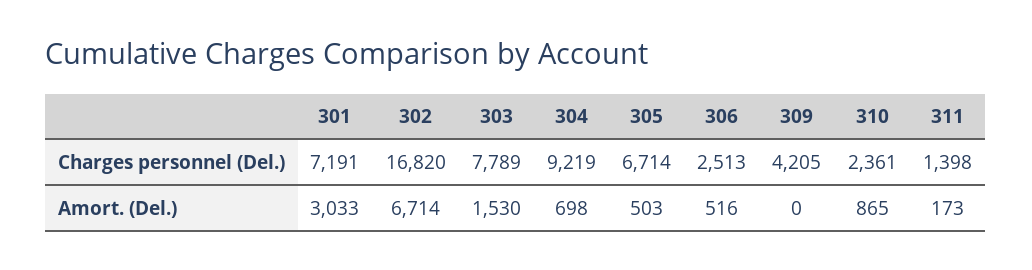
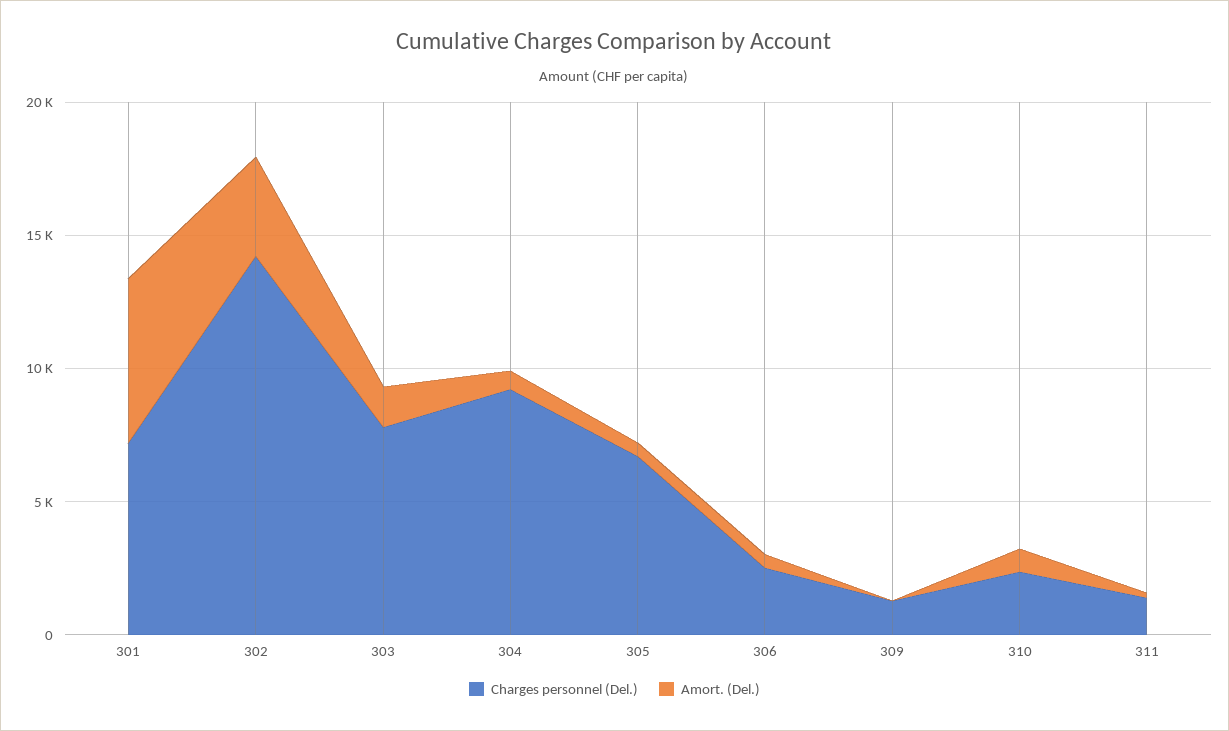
  {
    "Charges personnel (Del.)": {
      "301": 7191,
-     "302": 16820,
+     "302": 14000,
      "303": 7789,
      "304": 9219,
      "305": 6714,
      "306": 2513,
-     "309": 4205,
+     "309": 1000,
      "310": 2361,
      "311": 1398
    },
    "Amort. (Del.)": {
-     "301": 3033,
+     "301": 6000,
-     "302": 6714,
+     "302": 4000,
      "303": 1530,
      "304": 698,
      "305": 503,
      "306": 516,
      "309": 0,
      "310": 865,
      "311": 173
    }
  }

